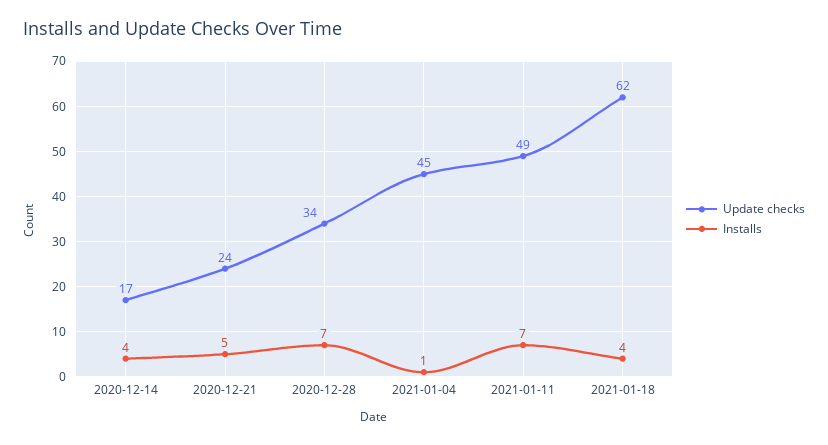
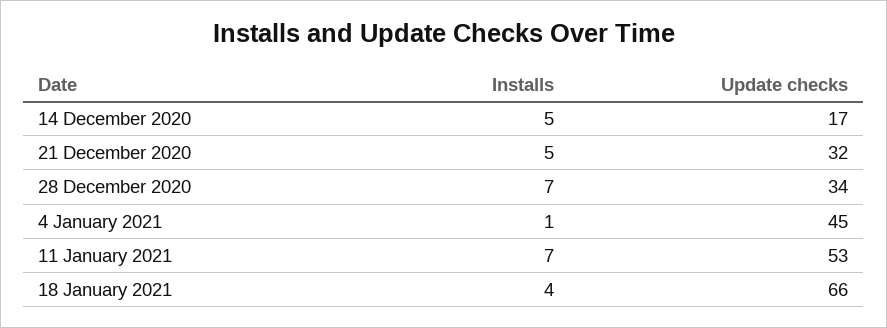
  {
    "Update checks": {
      "2020-12-14": 17,
-     "2020-12-21": 24,
+     "2020-12-21": 32,
      "2020-12-28": 34,
      "2021-01-04": 45,
-     "2021-01-11": 49,
+     "2021-01-11": 53,
-     "2021-01-18": 62
+     "2021-01-18": 66
    },
    "Installs": {
-     "2020-12-14": 4,
+     "2020-12-14": 5,
      "2020-12-21": 5,
      "2020-12-28": 7,
      "2021-01-04": 1,
      "2021-01-11": 7,
      "2021-01-18": 4
    }
  }

